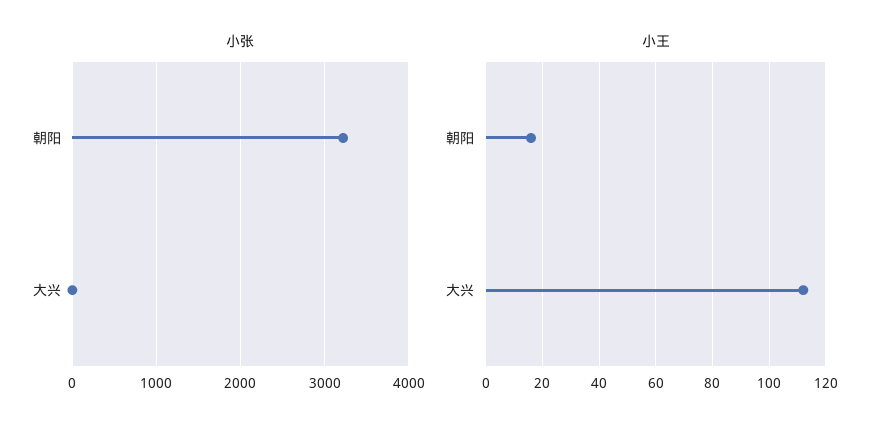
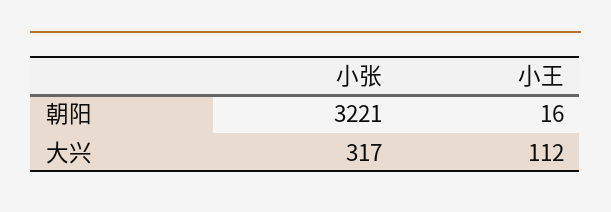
  {
    "小张": {
      "朝阳": 3221,
-     "大兴": 0
+     "大兴": 317
    },
    "小王": {
      "朝阳": 16,
      "大兴": 112
    }
  }

